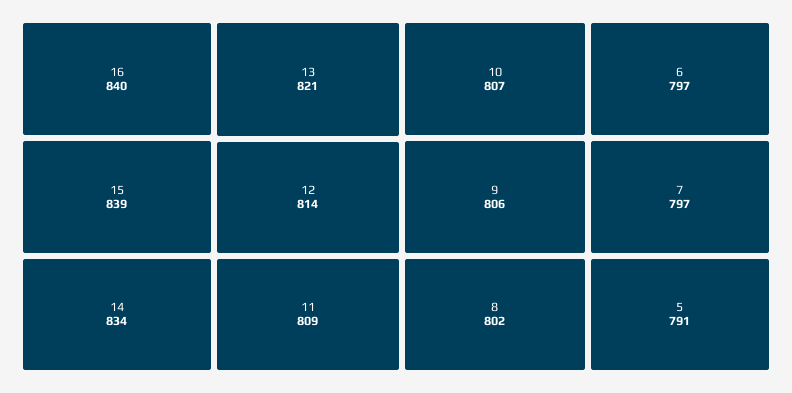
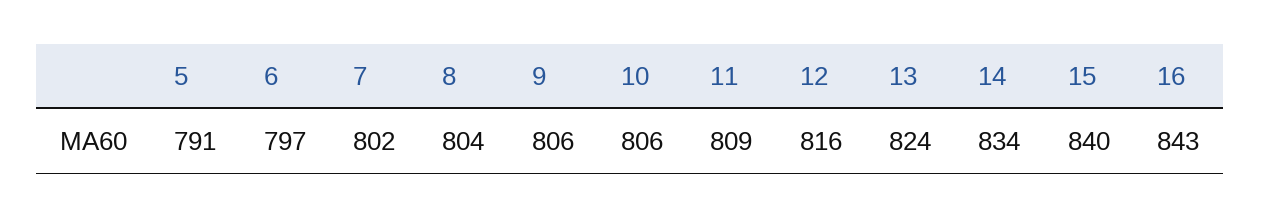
  {
-   "16": 840,
+   "16": 843,
-   "15": 839,
+   "15": 840,
    "14": 834,
-   "13": 821,
+   "13": 824,
-   "12": 814,
+   "12": 816,
    "11": 809,
-   "10": 807,
+   "10": 806,
    "9": 806,
-   "8": 802,
+   "8": 804,
    "6": 797,
-   "7": 797,
+   "7": 802,
    "5": 791
  }

